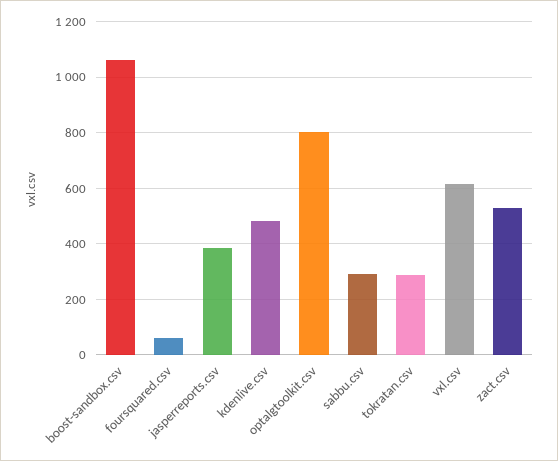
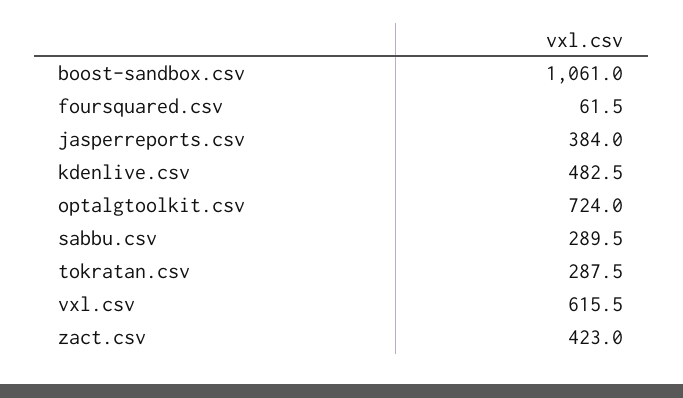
  {
    "boost-sandbox.csv": 1061,
    "foursquared.csv": 61.5,
    "jasperreports.csv": 384,
    "kdenlive.csv": 482.5,
-   "optalgtoolkit.csv": 800,
+   "optalgtoolkit.csv": 724,
    "sabbu.csv": 289.5,
    "tokratan.csv": 287.5,
    "vxl.csv": 615.5,
-   "zact.csv": 525
+   "zact.csv": 423
  }

